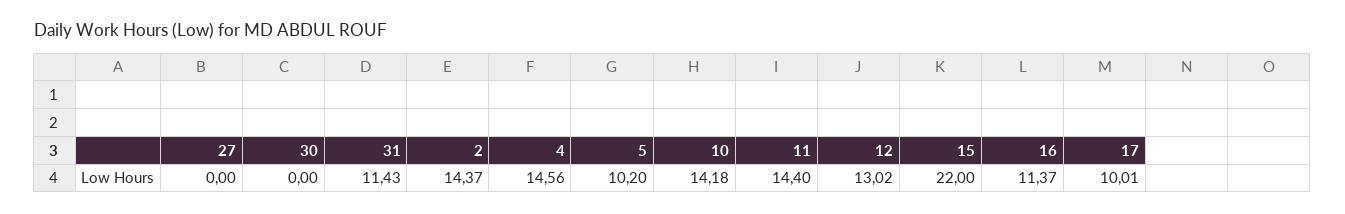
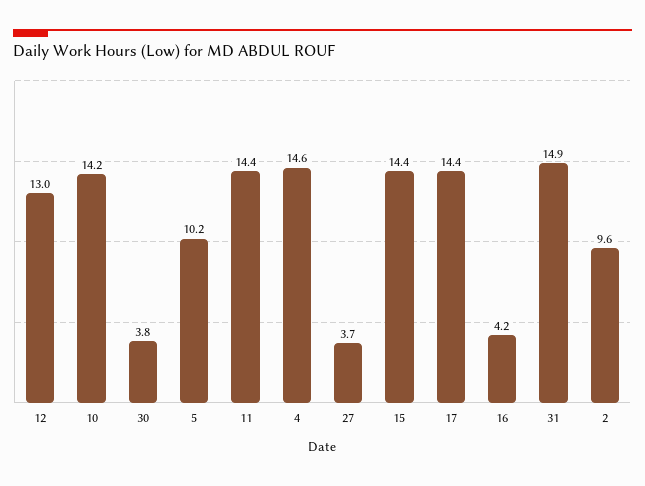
  {
-   "27": 0,
+   "27": 3.7,
-   "30": 0,
+   "30": 3.8,
-   "31": 11.43,
+   "31": 14.9,
-   "2": 14.37,
+   "2": 9.6,
    "4": 14.56,
    "5": 10.2,
    "10": 14.18,
    "11": 14.4,
    "12": 13.02,
-   "15": 22,
+   "15": 14.4,
-   "16": 11.37,
+   "16": 4.2,
-   "17": 10.01
+   "17": 14.4
  }

